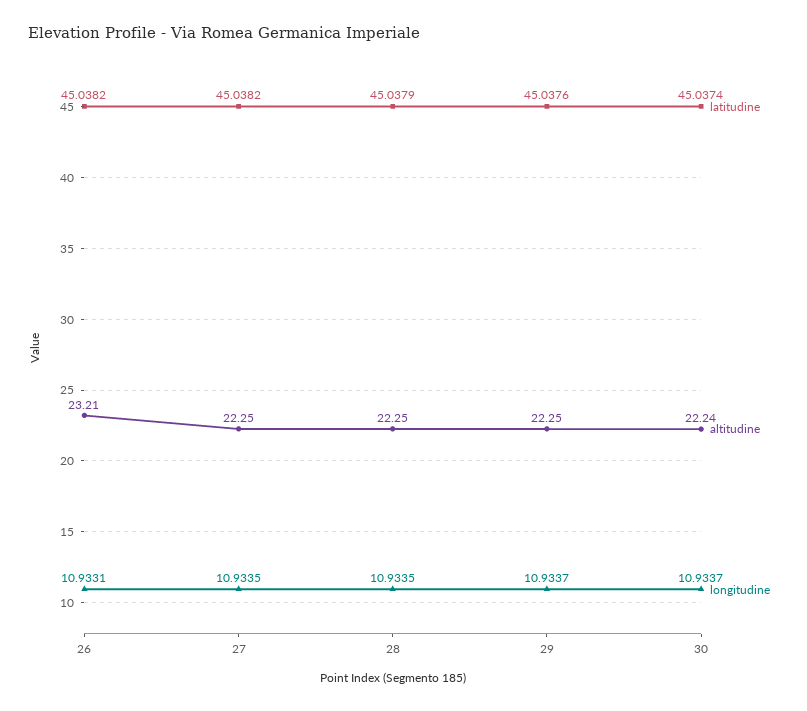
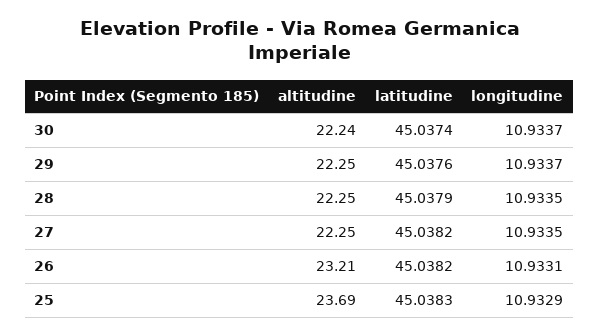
  {
    "latitudine": {
      "26": 45.0382,
      "27": 45.0382,
      "28": 45.0379,
      "29": 45.0376,
-     "30": 45.0374
+     "30": 45.0374,
+     "25": 45.0383
    },
    "altitudine": {
      "26": 23.21,
      "27": 22.25,
      "28": 22.25,
      "29": 22.25,
-     "30": 22.24
+     "30": 22.24,
+     "25": 23.69
    },
    "longitudine": {
      "26": 10.9331,
      "27": 10.9335,
      "28": 10.9335,
      "29": 10.9337,
-     "30": 10.9337
+     "30": 10.9337,
+     "25": 10.9329
    }
  }

